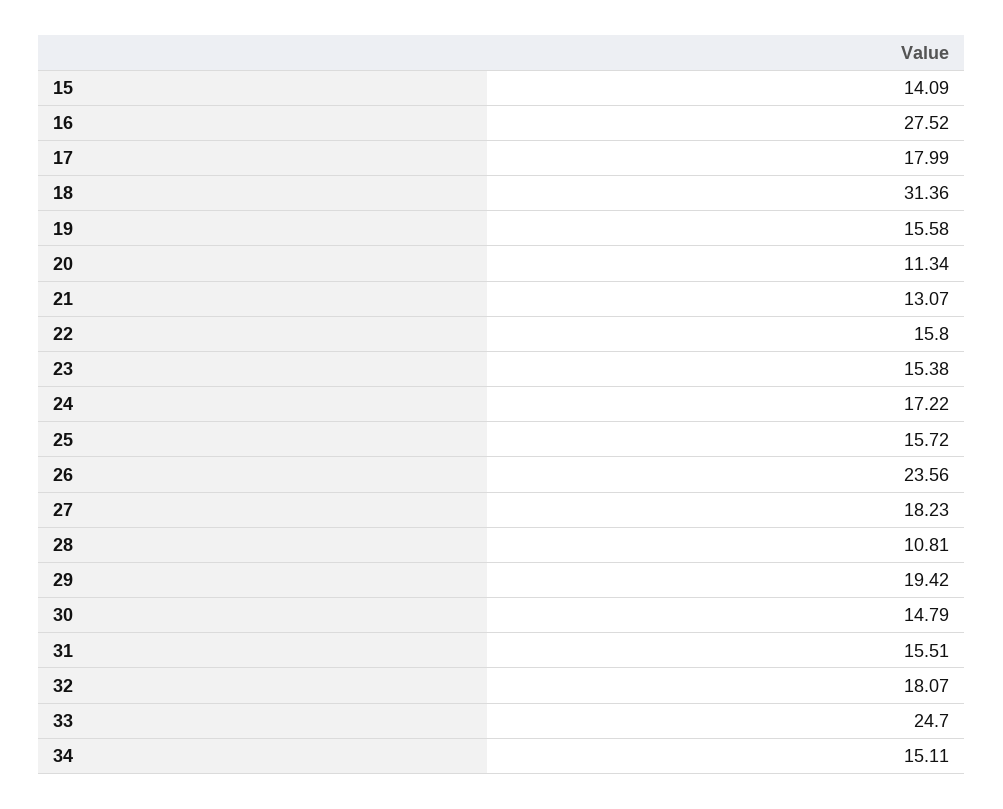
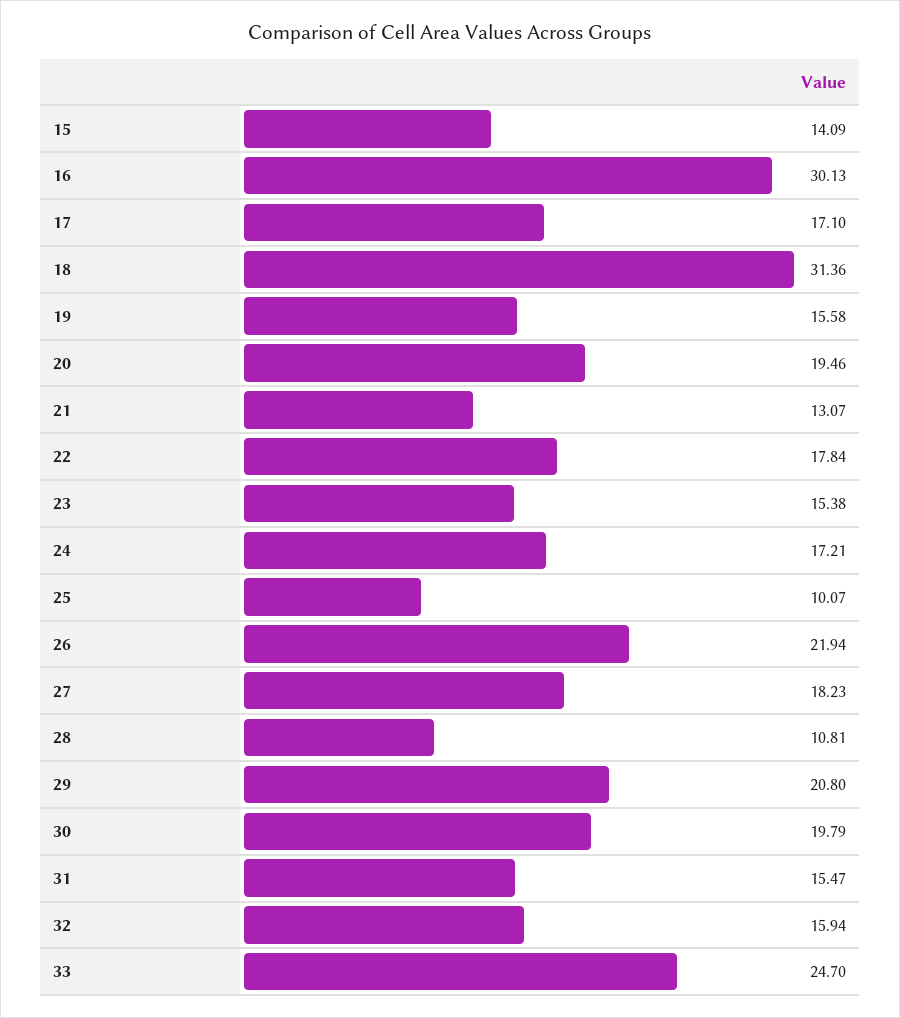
  {
    "15": 14.09,
-   "16": 27.52,
+   "16": 30.13,
-   "17": 17.99,
+   "17": 17.1,
    "18": 31.36,
    "19": 15.58,
-   "20": 11.34,
+   "20": 19.46,
    "21": 13.07,
-   "22": 15.8,
+   "22": 17.84,
    "23": 15.38,
-   "24": 17.22,
+   "24": 17.21,
-   "25": 15.72,
+   "25": 10.07,
-   "26": 23.56,
+   "26": 21.94,
    "27": 18.23,
    "28": 10.81,
-   "29": 19.42,
+   "29": 20.8,
-   "30": 14.79,
+   "30": 19.79,
-   "31": 15.51,
+   "31": 15.47,
-   "32": 18.07,
+   "32": 15.94,
-   "33": 24.7,
+   "33": 24.7
-   "34": 15.11
  }

